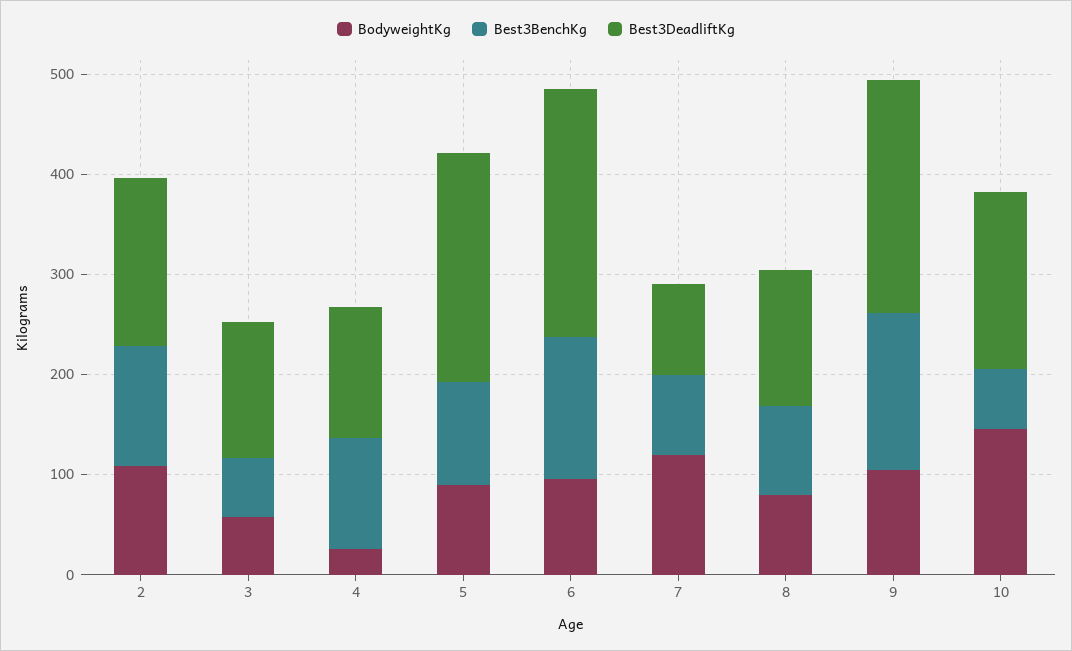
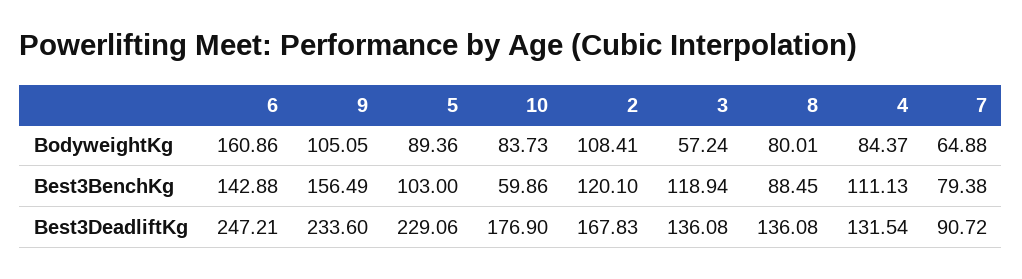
  {
    "BodyweightKg": {
      "2": 108.41,
      "3": 57.24,
-     "4": 20,
+     "4": 84.37,
      "5": 89.36,
-     "6": 100,
+     "6": 160.86,
-     "7": 120,
+     "7": 64.88,
      "8": 80.01,
      "9": 105.05,
-     "10": 140
+     "10": 83.73
    },
    "Best3BenchKg": {
      "2": 120.1,
-     "3": 60,
+     "3": 118.94,
      "4": 111.13,
      "5": 103,
      "6": 142.88,
      "7": 79.38,
      "8": 88.45,
      "9": 156.49,
      "10": 59.86
    },
    "Best3DeadliftKg": {
      "2": 167.83,
      "3": 136.08,
      "4": 131.54,
      "5": 229.06,
      "6": 247.21,
      "7": 90.72,
      "8": 136.08,
      "9": 233.6,
      "10": 176.9
    }
  }

